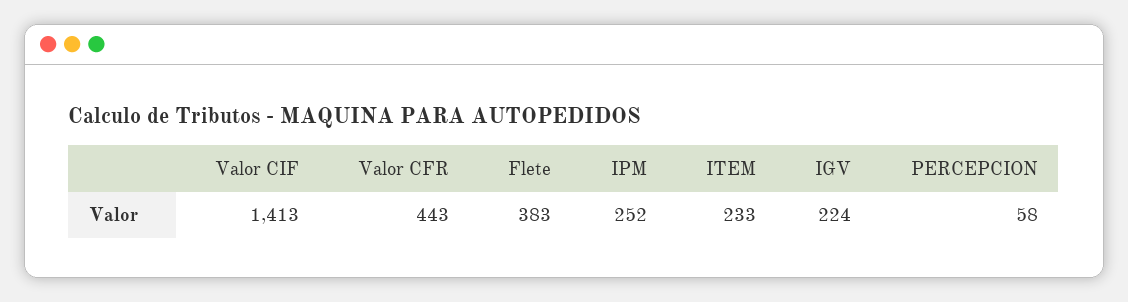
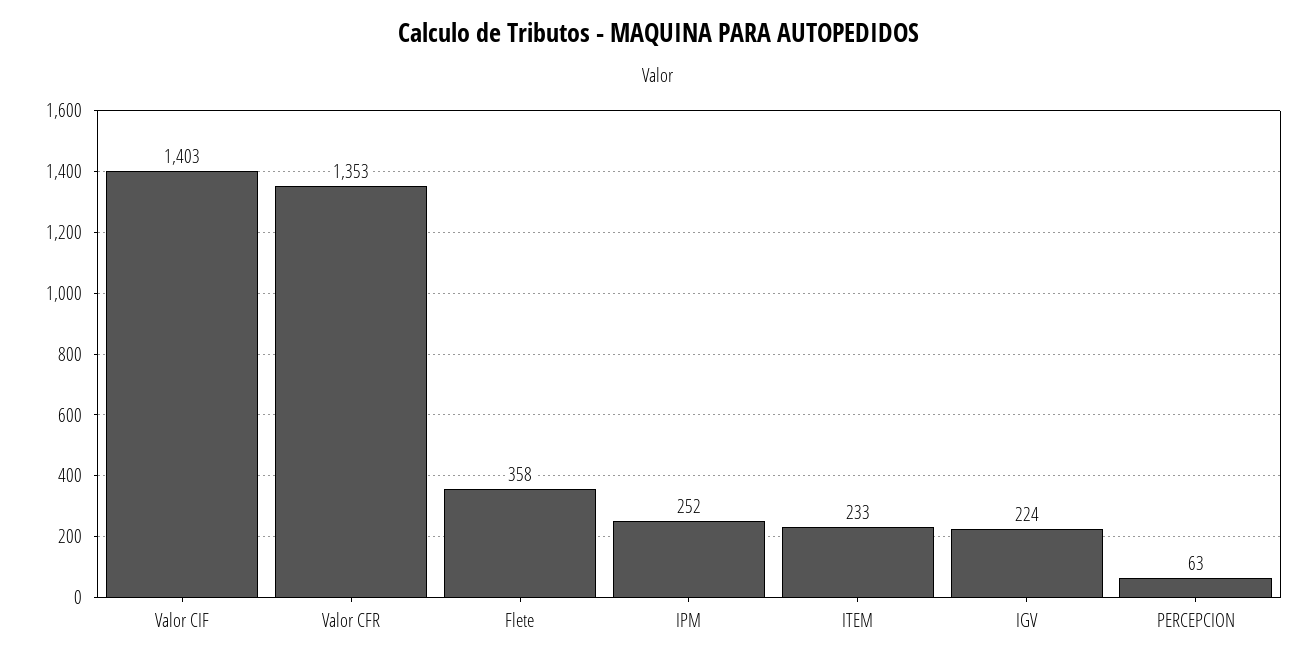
  {
-   "Valor CIF": 1413,
+   "Valor CIF": 1403,
-   "Valor CFR": 443,
+   "Valor CFR": 1353,
-   "Flete": 383,
+   "Flete": 358,
    "IPM": 252,
    "ITEM": 233,
    "IGV": 224,
-   "PERCEPCION": 58
+   "PERCEPCION": 63
  }

